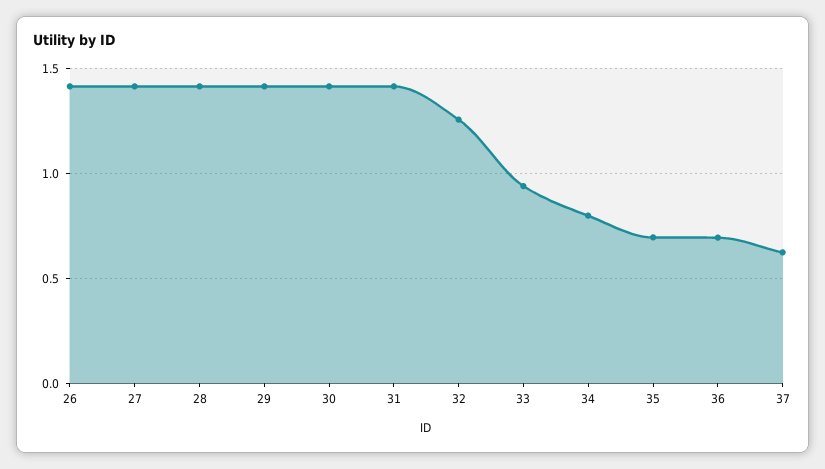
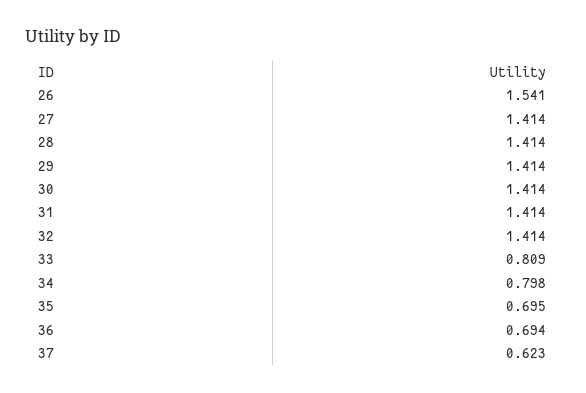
  {
-   "26": 1.4,
+   "26": 1.541,
    "27": 1.414,
    "28": 1.414,
    "29": 1.414,
    "30": 1.414,
    "31": 1.414,
-   "32": 1.25,
+   "32": 1.414,
-   "33": 0.95,
+   "33": 0.809,
    "34": 0.798,
    "35": 0.695,
    "36": 0.694,
    "37": 0.623
  }

